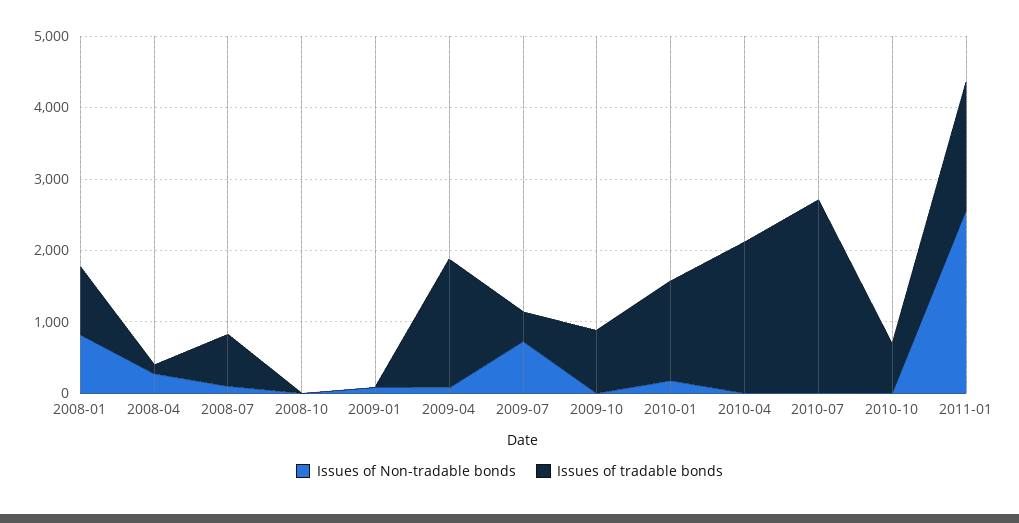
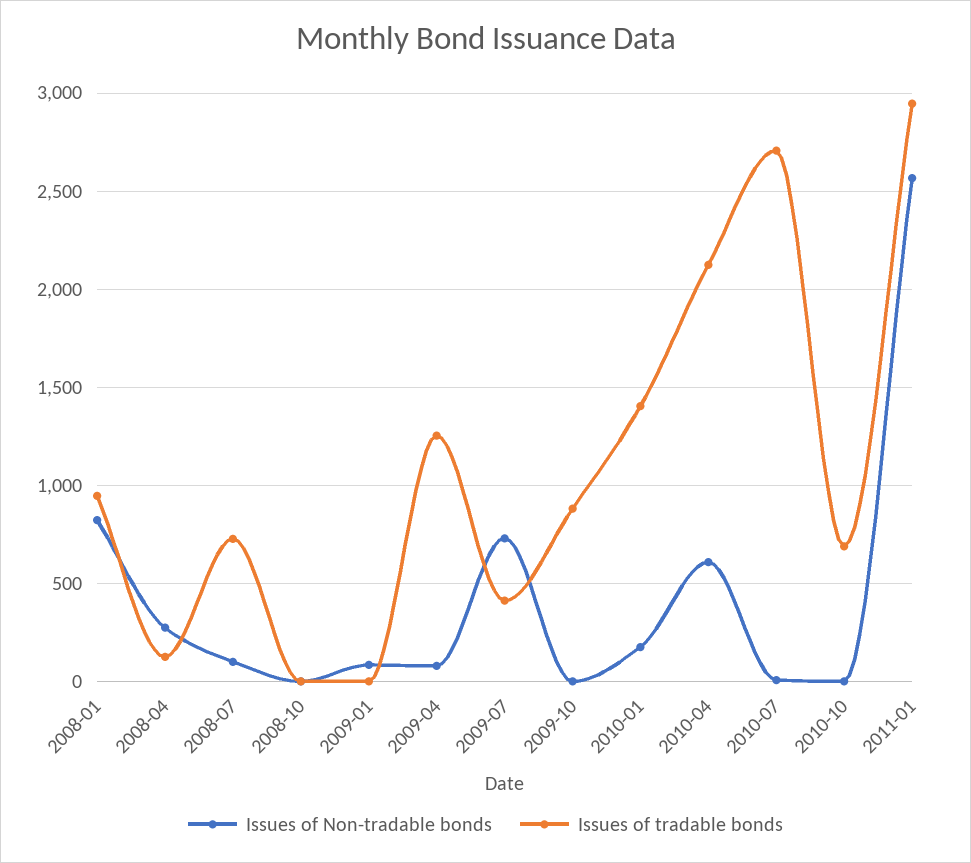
  {
    "Issues of Non-tradable bonds": {
      "2008-01": 800,
      "2008-04": 250,
      "2008-07": 100,
      "2008-10": 0,
      "2009-01": 100,
      "2009-04": 100,
      "2009-07": 750,
      "2009-10": 0,
      "2010-01": 200,
-     "2010-04": 0,
+     "2010-04": 600,
      "2010-07": 0,
      "2010-10": 0,
      "2011-01": 2550
    },
    "Issues of tradable bonds": {
      "2008-01": 950,
      "2008-04": 150,
      "2008-07": 750,
      "2008-10": 0,
      "2009-01": 0,
-     "2009-04": 1800,
+     "2009-04": 1250,
      "2009-07": 400,
      "2009-10": 900,
      "2010-01": 1400,
      "2010-04": 2100,
      "2010-07": 2700,
      "2010-10": 700,
-     "2011-01": 1800
+     "2011-01": 2950
    }
  }

